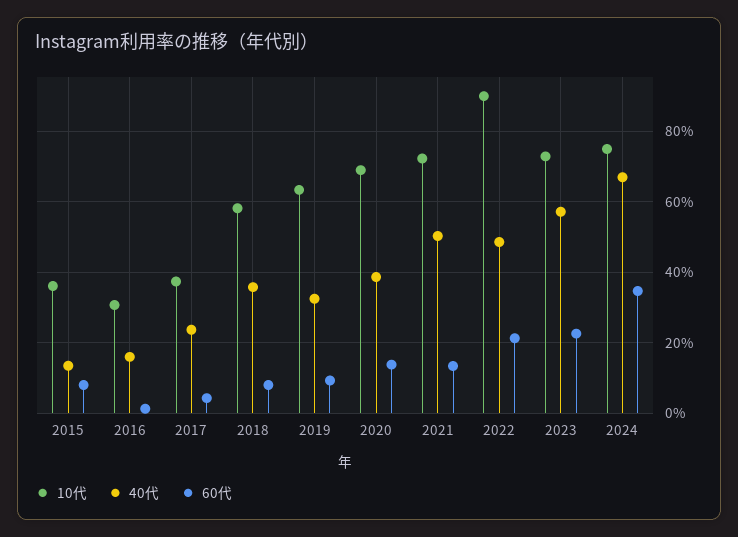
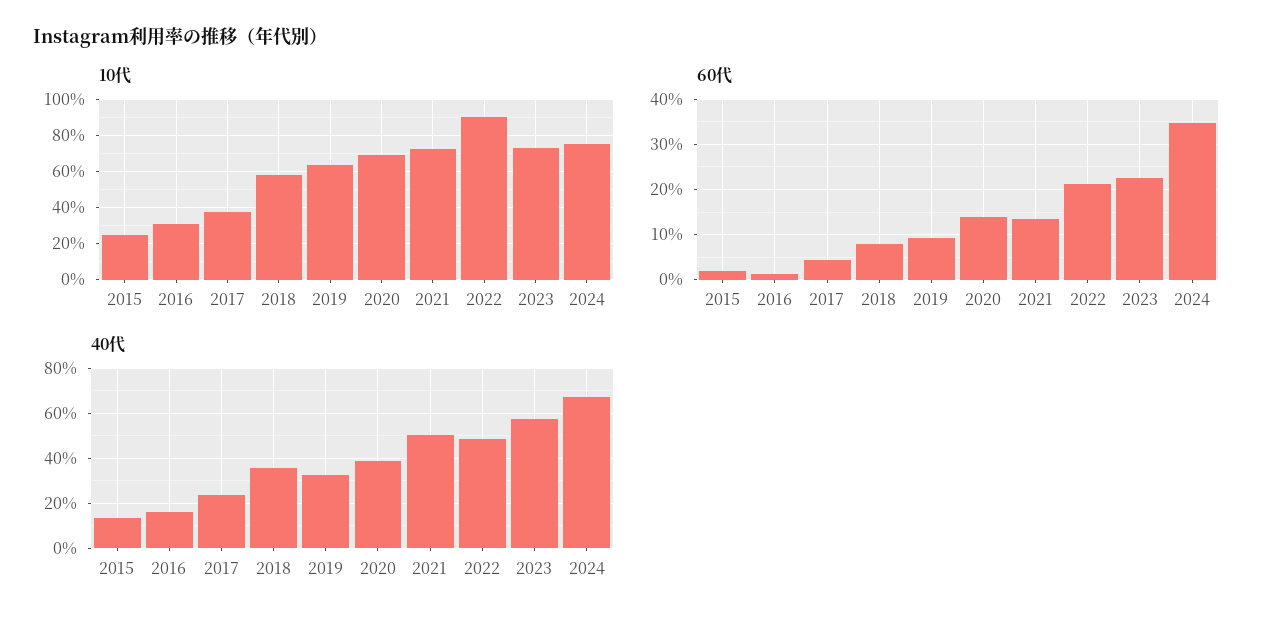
  {
    "10代": {
-     "2015": 36,
+     "2015": 25,
      "2016": 30,
      "2017": 38,
      "2018": 58,
      "2019": 64,
      "2020": 70,
      "2021": 72,
      "2022": 90,
      "2023": 72,
      "2024": 76
    },
    "40代": {
      "2015": 14,
      "2016": 16,
      "2017": 24,
      "2018": 36,
      "2019": 32,
      "2020": 38,
      "2021": 50,
      "2022": 48,
      "2023": 58,
      "2024": 68
    },
    "60代": {
-     "2015": 8,
+     "2015": 2,
      "2016": 2,
      "2017": 4,
      "2018": 8,
      "2019": 10,
      "2020": 14,
      "2021": 14,
      "2022": 22,
      "2023": 22,
      "2024": 34
    }
  }

